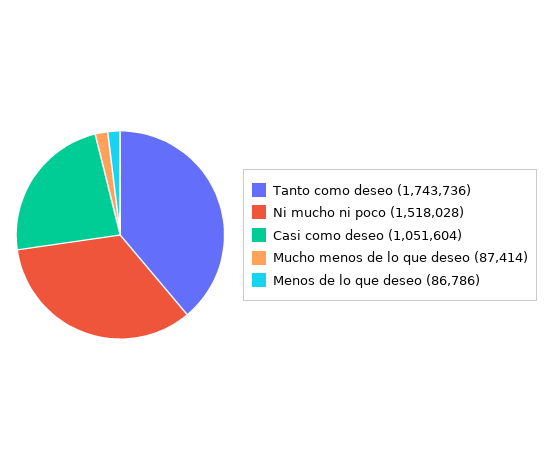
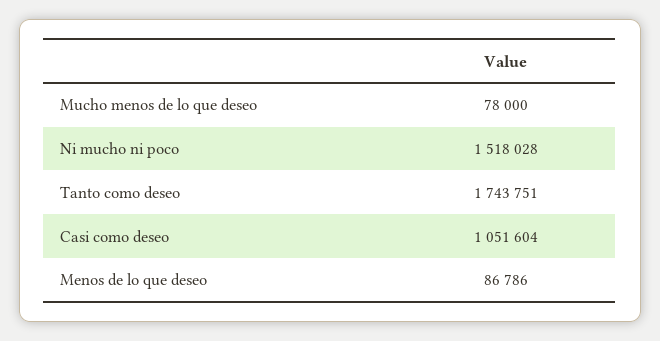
  {
-   "Tanto como deseo": 1743736,
+   "Tanto como deseo": 1743751,
    "Ni mucho ni poco": 1518028,
    "Casi como deseo": 1051604,
-   "Mucho menos de lo que deseo": 87414,
+   "Mucho menos de lo que deseo": 78000,
    "Menos de lo que deseo": 86786
  }

